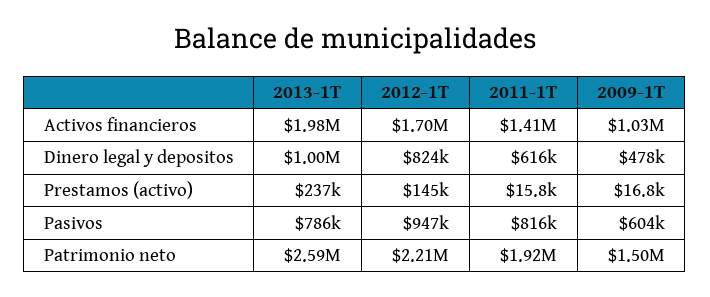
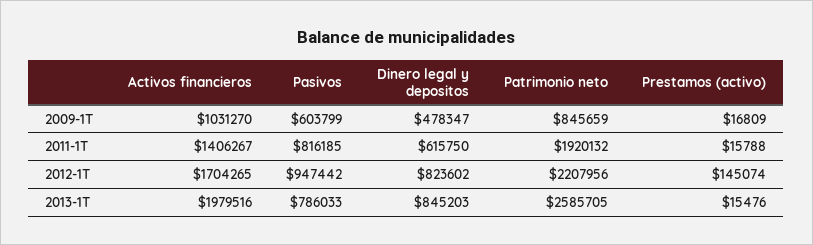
  {
    "2013-1T": {
      "Activos financieros": 1979516,
-     "Dinero legal y depositos": 1000000,
+     "Dinero legal y depositos": 845203,
-     "Prestamos (activo)": 237000,
+     "Prestamos (activo)": 15476,
      "Pasivos": 786033,
      "Patrimonio neto": 2585705
    },
    "2012-1T": {
      "Activos financieros": 1704265,
      "Dinero legal y depositos": 823602,
      "Prestamos (activo)": 145074,
      "Pasivos": 947442,
      "Patrimonio neto": 2207956
    },
    "2011-1T": {
      "Activos financieros": 1406267,
      "Dinero legal y depositos": 615750,
      "Prestamos (activo)": 15788,
      "Pasivos": 816185,
      "Patrimonio neto": 1920132
    },
    "2009-1T": {
      "Activos financieros": 1031270,
      "Dinero legal y depositos": 478347,
      "Prestamos (activo)": 16809,
      "Pasivos": 603799,
-     "Patrimonio neto": 1500000
+     "Patrimonio neto": 845659
    }
  }

